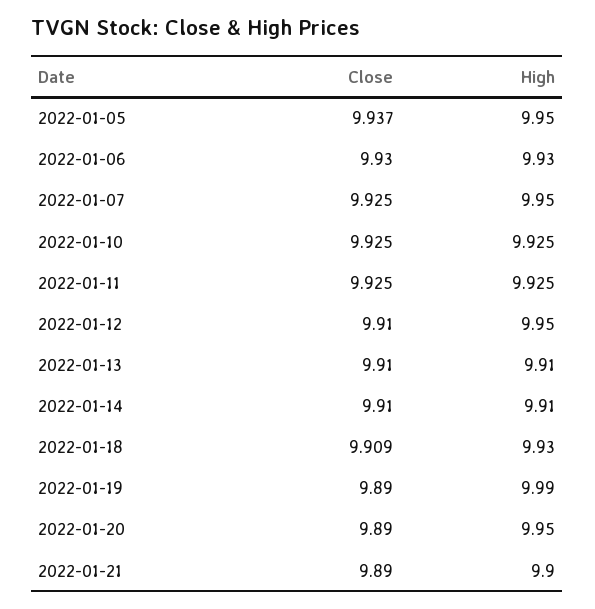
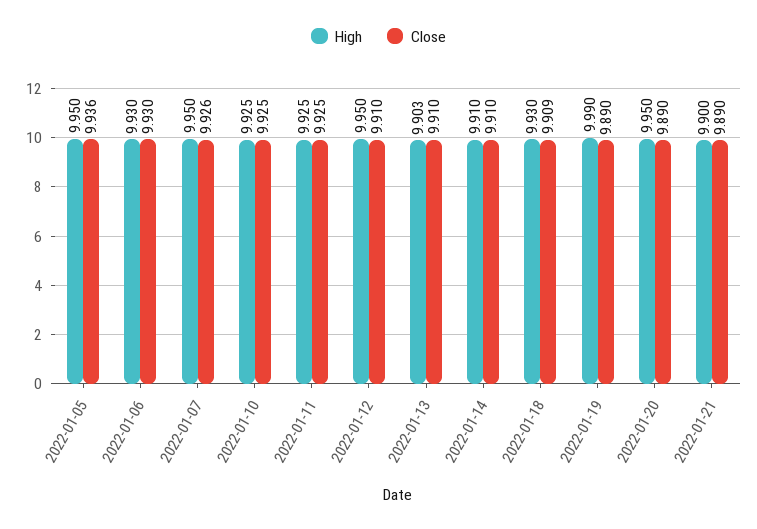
  {
    "Close": {
-     "2022-01-05": 9.937,
+     "2022-01-05": 9.936,
      "2022-01-06": 9.93,
-     "2022-01-07": 9.925,
+     "2022-01-07": 9.926,
      "2022-01-10": 9.925,
      "2022-01-11": 9.925,
      "2022-01-12": 9.91,
      "2022-01-13": 9.91,
      "2022-01-14": 9.91,
      "2022-01-18": 9.909,
      "2022-01-19": 9.89,
      "2022-01-20": 9.89,
      "2022-01-21": 9.89
    },
    "High": {
      "2022-01-05": 9.95,
      "2022-01-06": 9.93,
      "2022-01-07": 9.95,
      "2022-01-10": 9.925,
      "2022-01-11": 9.925,
      "2022-01-12": 9.95,
-     "2022-01-13": 9.91,
+     "2022-01-13": 9.903,
      "2022-01-14": 9.91,
      "2022-01-18": 9.93,
      "2022-01-19": 9.99,
      "2022-01-20": 9.95,
      "2022-01-21": 9.9
    }
  }

